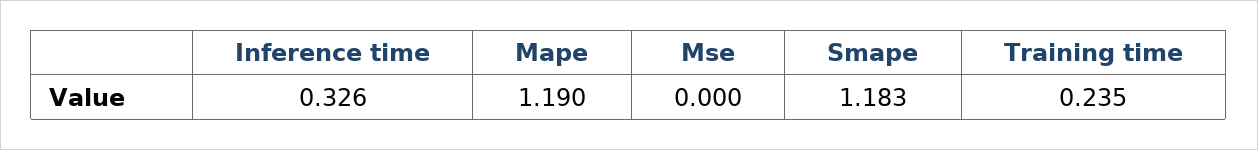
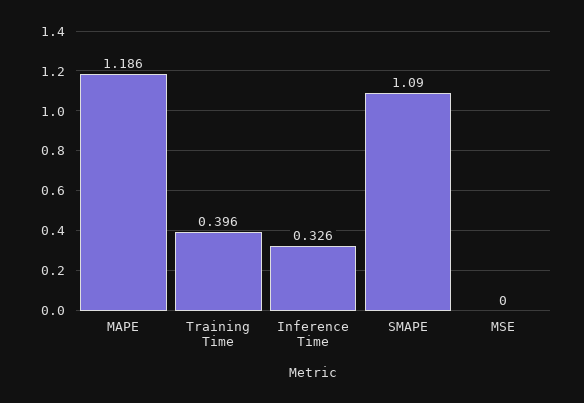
  {
    "Inference time": 0.326,
-   "Mape": 1.19,
+   "Mape": 1.186,
    "Mse": 0,
-   "Smape": 1.183,
+   "Smape": 1.09,
-   "Training time": 0.235
+   "Training time": 0.396
  }

